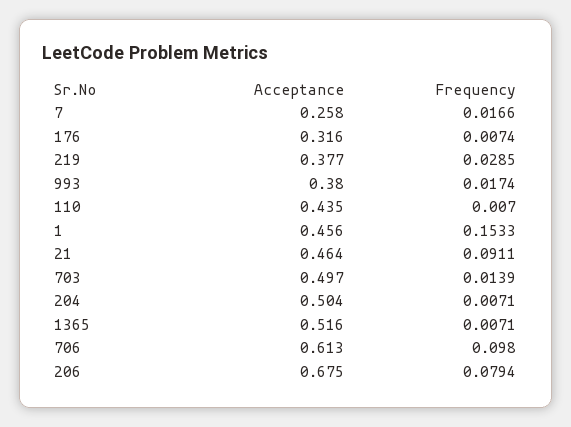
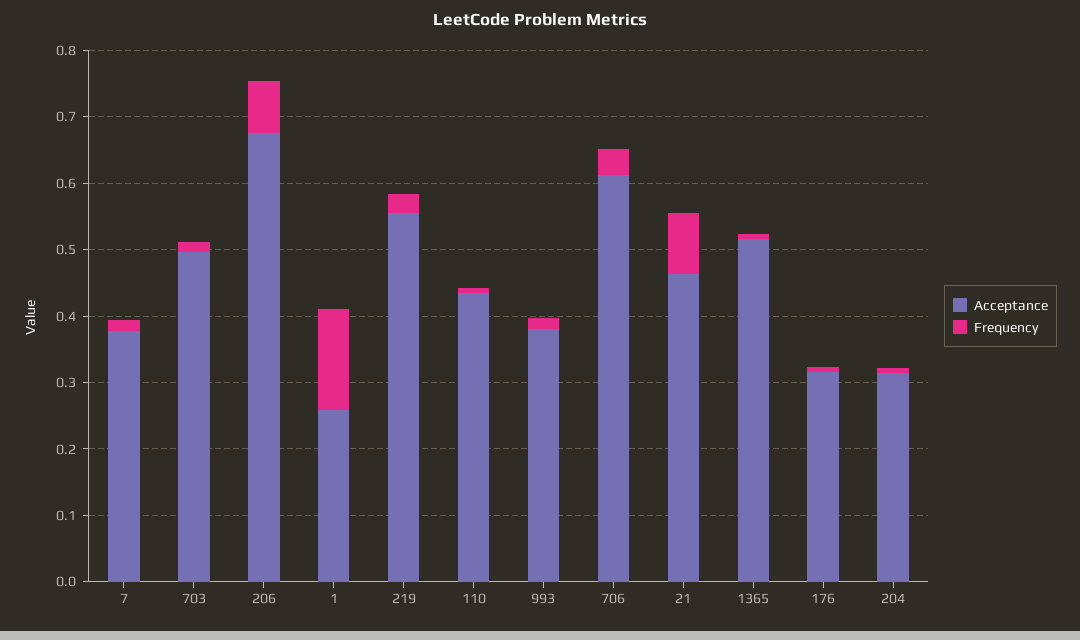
  {
    "Acceptance": {
-     "7": 0.258,
+     "7": 0.38,
      "176": 0.316,
-     "219": 0.377,
+     "219": 0.56,
      "993": 0.38,
      "110": 0.435,
-     "1": 0.456,
+     "1": 0.26,
      "21": 0.464,
      "703": 0.497,
-     "204": 0.504,
+     "204": 0.32,
      "1365": 0.516,
      "706": 0.613,
      "206": 0.675
    },
    "Frequency": {
      "7": 0.0166,
      "176": 0.0074,
      "219": 0.0285,
      "993": 0.0174,
      "110": 0.007,
      "1": 0.1533,
      "21": 0.0911,
      "703": 0.0139,
      "204": 0.0071,
      "1365": 0.0071,
-     "706": 0.098,
+     "706": 0.04,
      "206": 0.0794
    }
  }

